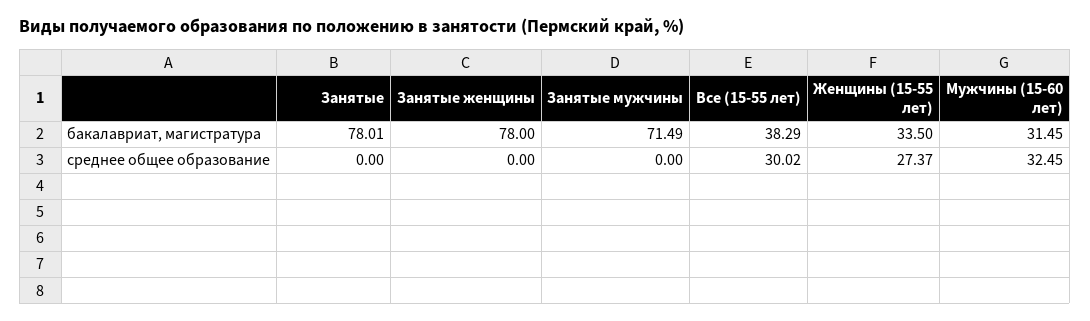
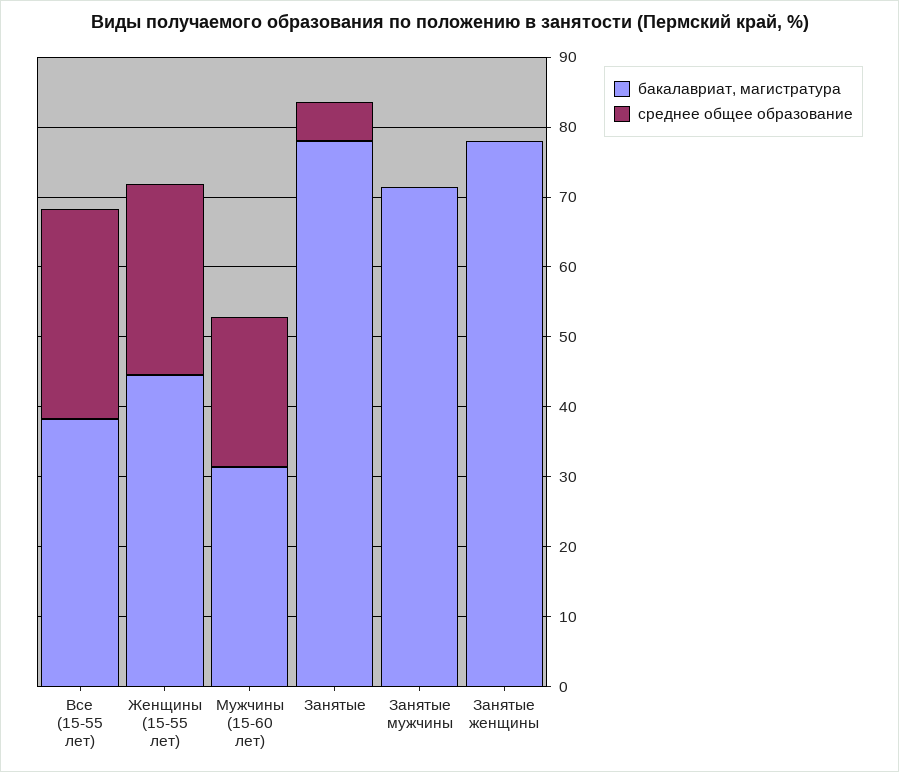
  {
    "бакалавриат, магистратура": {
      "Занятые": 78.01,
      "Занятые женщины": 78,
      "Занятые мужчины": 71.49,
      "Все (15-55 лет)": 38.29,
-     "Женщины (15-55 лет)": 33.5,
+     "Женщины (15-55 лет)": 44,
      "Мужчины (15-60 лет)": 31.45
    },
    "среднее общее образование": {
-     "Занятые": 0,
+     "Занятые": 6,
      "Занятые женщины": 0,
      "Занятые мужчины": 0,
      "Все (15-55 лет)": 30.02,
      "Женщины (15-55 лет)": 27.37,
-     "Мужчины (15-60 лет)": 32.45
+     "Мужчины (15-60 лет)": 22
    }
  }

